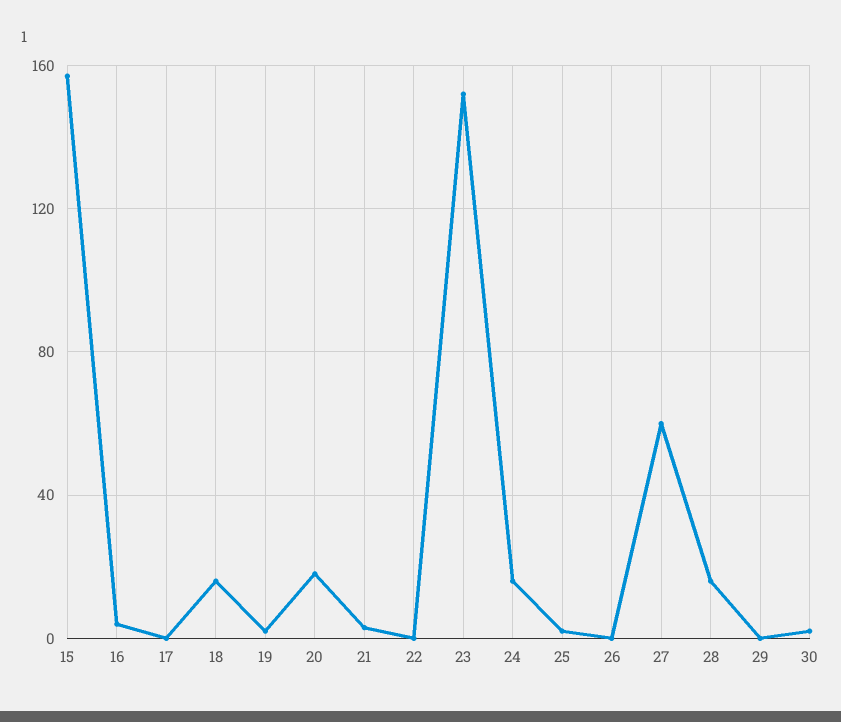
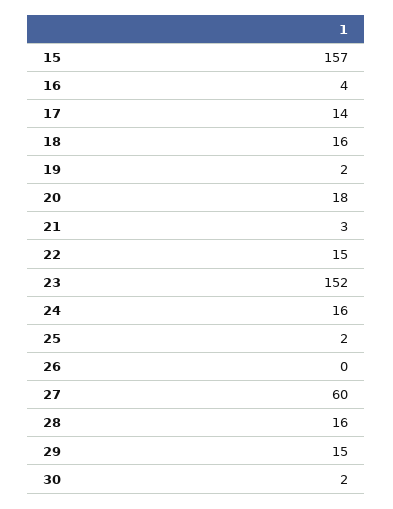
  {
    "15": 157,
    "16": 4,
-   "17": 0,
+   "17": 14,
    "18": 16,
    "19": 2,
    "20": 18,
    "21": 3,
-   "22": 0,
+   "22": 15,
    "23": 152,
    "24": 16,
    "25": 2,
    "26": 0,
    "27": 60,
    "28": 16,
-   "29": 0,
+   "29": 15,
    "30": 2
  }

